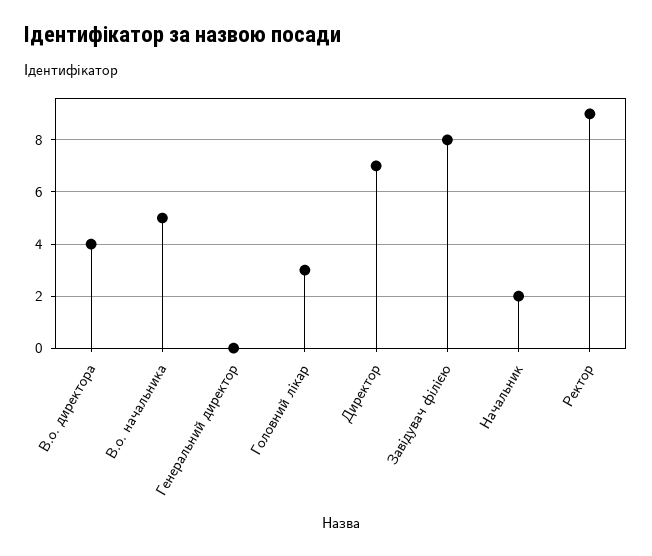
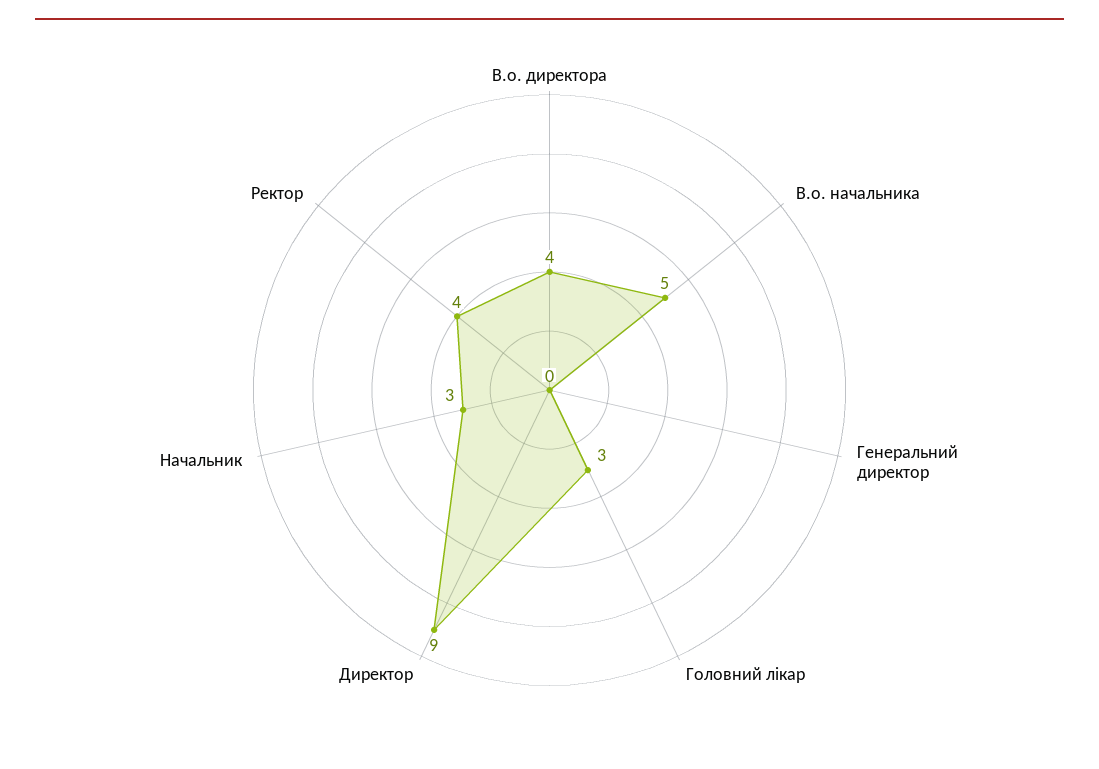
  {
    "В.о. директора": 4,
    "В.о. начальника": 5,
    "Генеральний директор": 0,
    "Головний лікар": 3,
-   "Директор": 7,
+   "Директор": 9,
-   "Завідувач філією": 8,
-   "Начальник": 2,
+   "Начальник": 3,
-   "Ректор": 9
+   "Ректор": 4
  }

